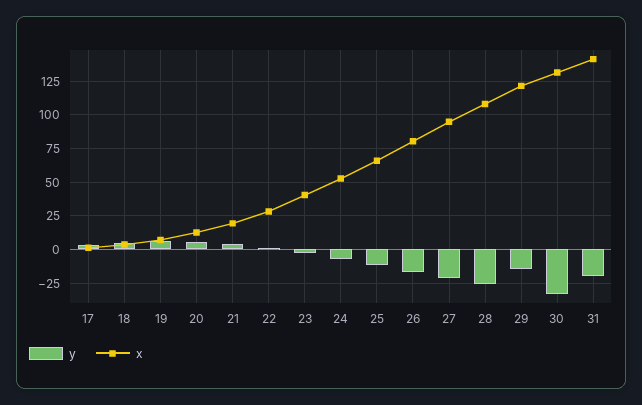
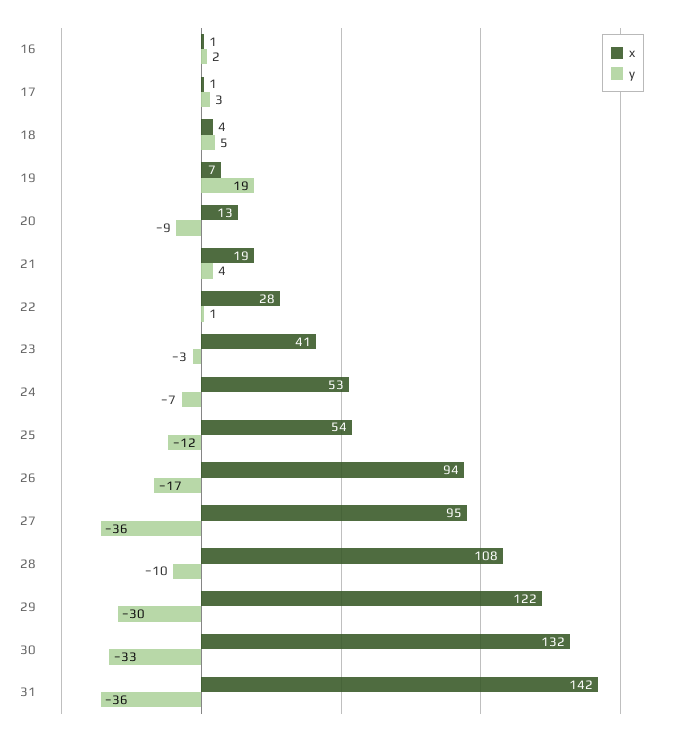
  {
    "y": {
      "17": 3,
      "18": 5,
-     "19": 5,
+     "19": 19,
-     "20": 5,
+     "20": -9,
      "21": 4,
      "22": 1,
      "23": -3,
      "24": -7,
      "25": -12,
      "26": -17,
-     "27": -20,
+     "27": -36,
-     "28": -25,
+     "28": -10,
-     "29": -15,
+     "29": -30,
      "30": -33,
-     "31": -20
+     "31": -36,
+     "16": 2
    },
    "x": {
      "17": 1,
      "18": 4,
      "19": 7,
      "20": 13,
      "21": 19,
      "22": 28,
      "23": 41,
      "24": 53,
-     "25": 65,
+     "25": 54,
-     "26": 80,
+     "26": 94,
      "27": 95,
      "28": 108,
      "29": 122,
      "30": 132,
-     "31": 142
+     "31": 142,
+     "16": 1
    }
  }

